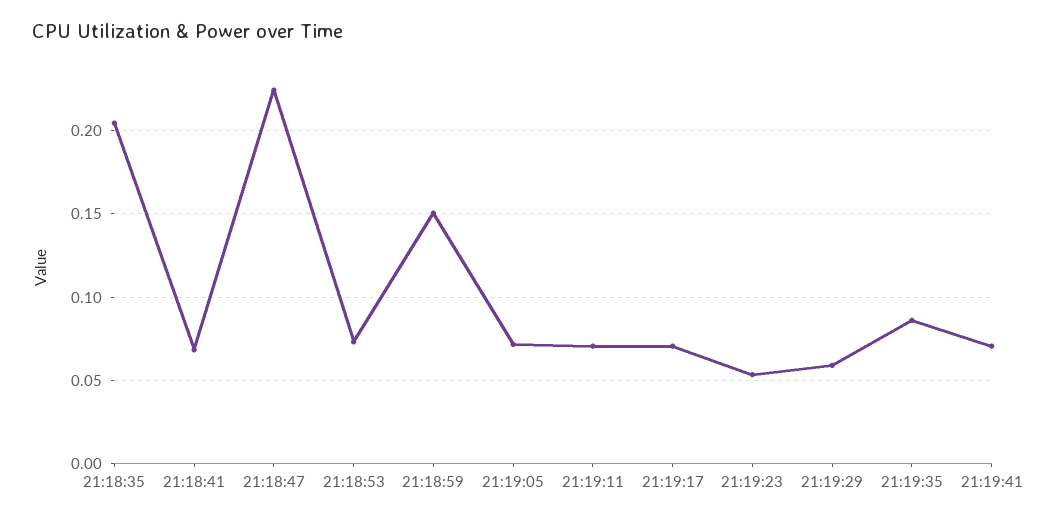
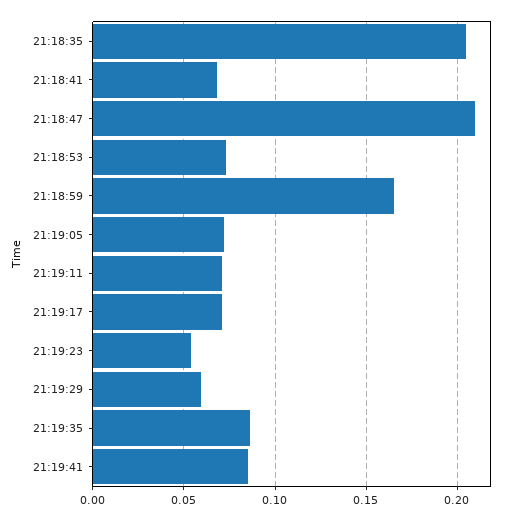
  {
    "21:18:35": 0.205,
    "21:18:41": 0.07,
-   "21:18:47": 0.225,
+   "21:18:47": 0.21,
    "21:18:53": 0.075,
-   "21:18:59": 0.15,
+   "21:18:59": 0.165,
    "21:19:05": 0.07,
    "21:19:11": 0.07,
    "21:19:17": 0.07,
    "21:19:23": 0.055,
    "21:19:29": 0.06,
    "21:19:35": 0.085,
-   "21:19:41": 0.07
+   "21:19:41": 0.085
  }

